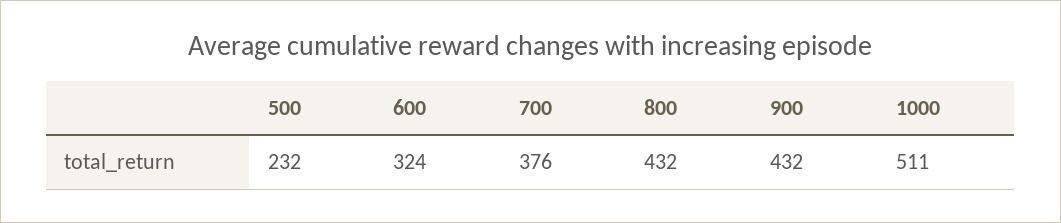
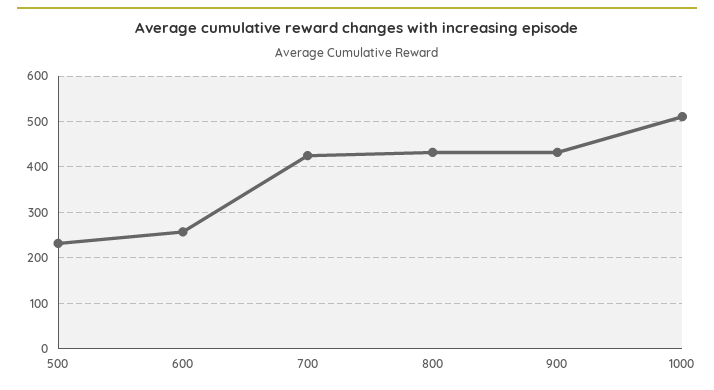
  {
    "500": 232,
-   "600": 324,
+   "600": 260,
-   "700": 376,
+   "700": 420,
    "800": 432,
    "900": 432,
    "1000": 511
  }

